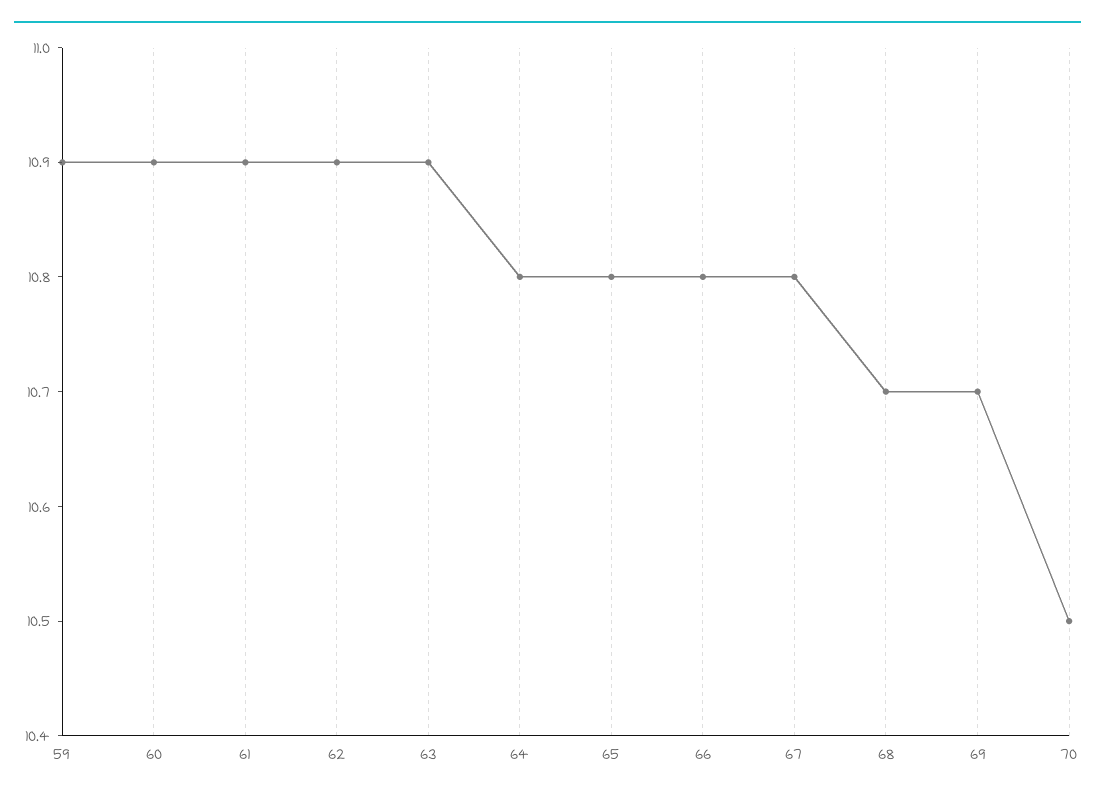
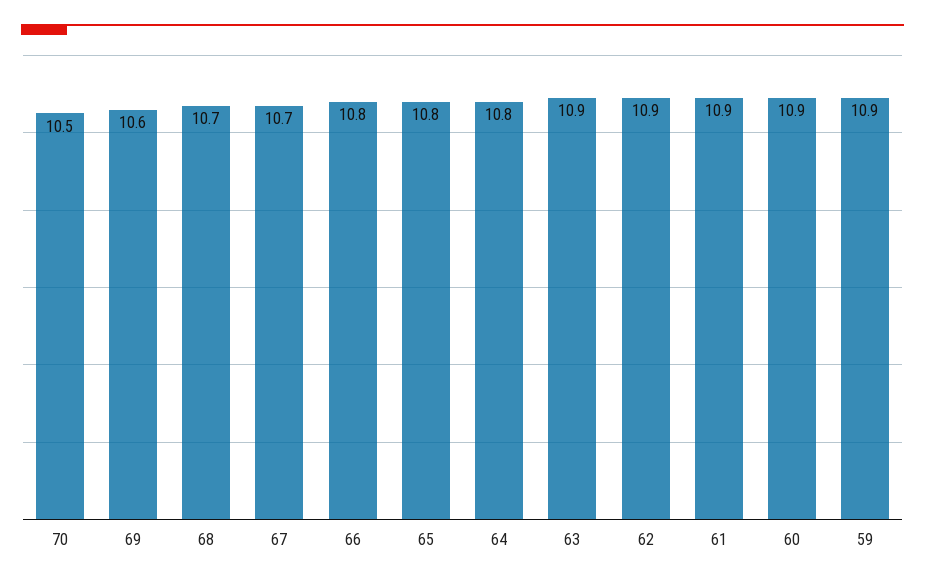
  {
    "59": 10.9,
    "60": 10.9,
    "61": 10.9,
    "62": 10.9,
    "63": 10.9,
    "64": 10.8,
    "65": 10.8,
    "66": 10.8,
-   "67": 10.8,
+   "67": 10.7,
    "68": 10.7,
-   "69": 10.7,
+   "69": 10.6,
    "70": 10.5
  }

